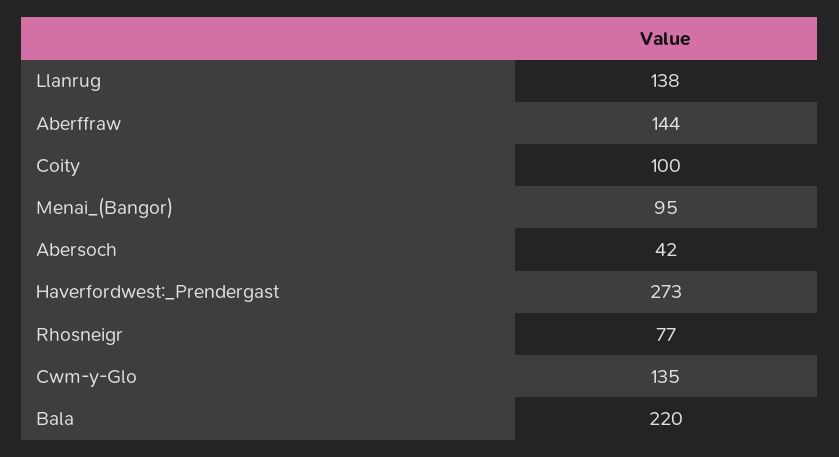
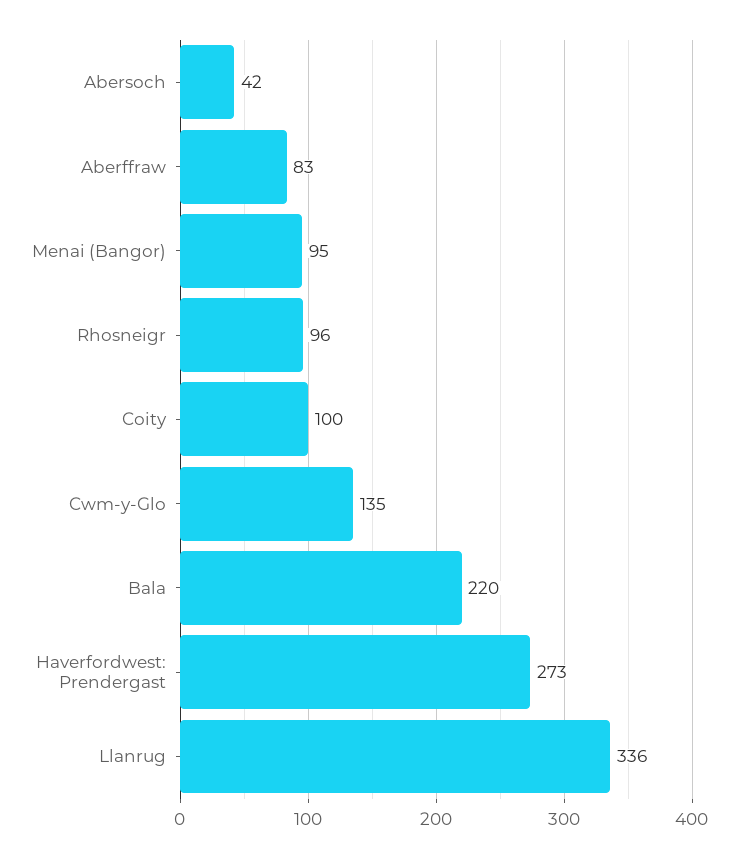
  {
-   "Llanrug": 138,
+   "Llanrug": 336,
-   "Aberffraw": 144,
+   "Aberffraw": 83,
    "Coity": 100,
    "Menai_(Bangor)": 95,
    "Abersoch": 42,
    "Haverfordwest:_Prendergast": 273,
-   "Rhosneigr": 77,
+   "Rhosneigr": 96,
    "Cwm-y-Glo": 135,
    "Bala": 220
  }

